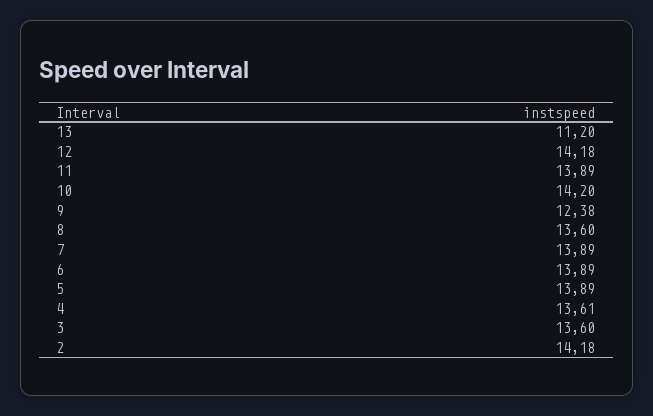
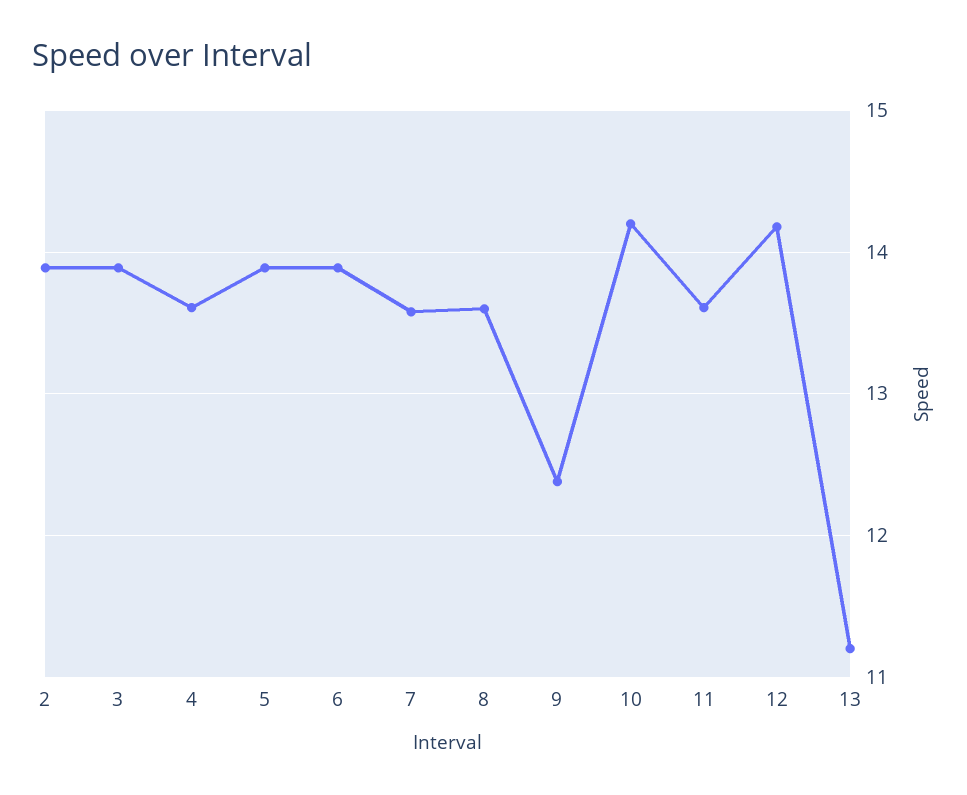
  {
    "13": 11.2,
    "12": 14.18,
-   "11": 13.89,
+   "11": 13.6,
    "10": 14.2,
    "9": 12.38,
    "8": 13.6,
-   "7": 13.89,
+   "7": 13.6,
    "6": 13.89,
    "5": 13.89,
    "4": 13.61,
-   "3": 13.6,
+   "3": 13.9,
-   "2": 14.18
+   "2": 13.9
  }

